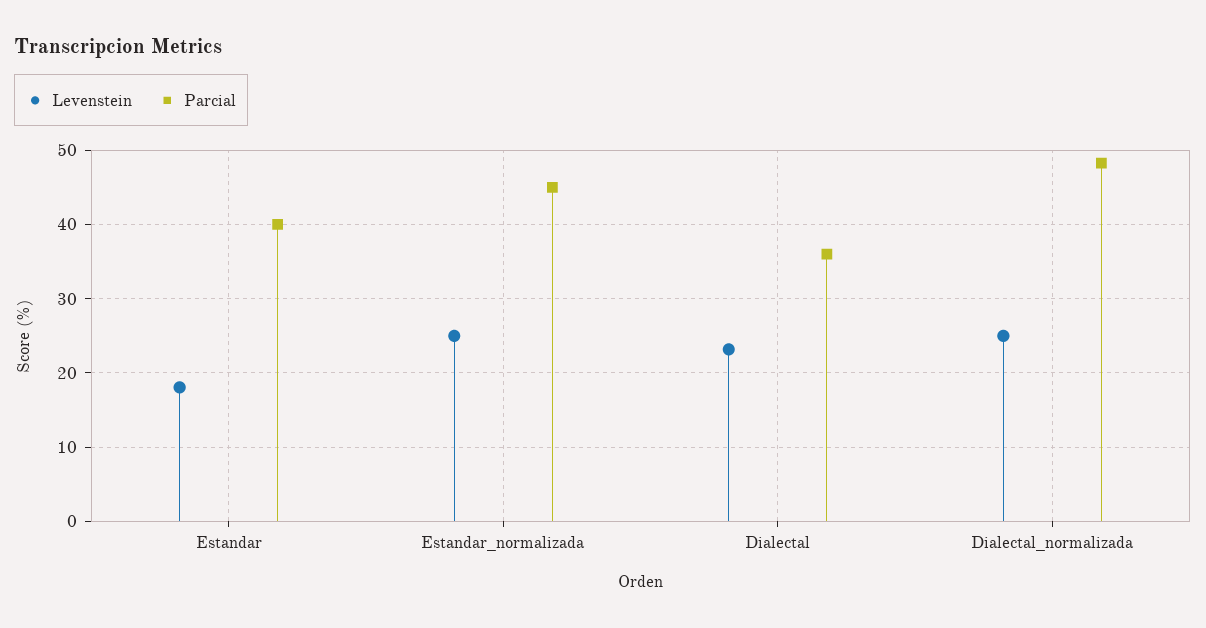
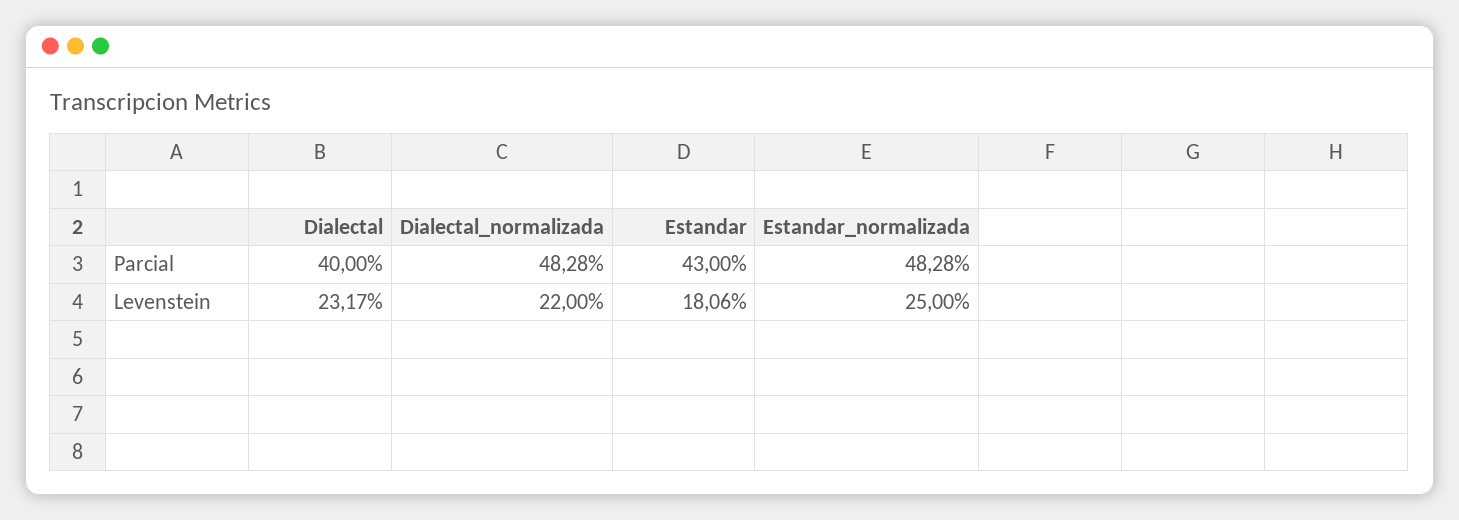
  {
    "Levenstein": {
      "Estandar": 18.06,
      "Estandar_normalizada": 25,
      "Dialectal": 23.17,
-     "Dialectal_normalizada": 25
+     "Dialectal_normalizada": 22
    },
    "Parcial": {
-     "Estandar": 40,
+     "Estandar": 43,
-     "Estandar_normalizada": 45,
+     "Estandar_normalizada": 48.28,
-     "Dialectal": 36,
+     "Dialectal": 40,
      "Dialectal_normalizada": 48.28
    }
  }

